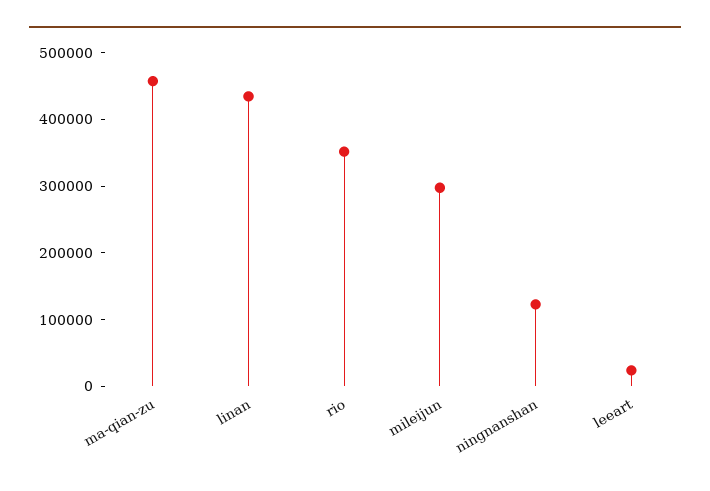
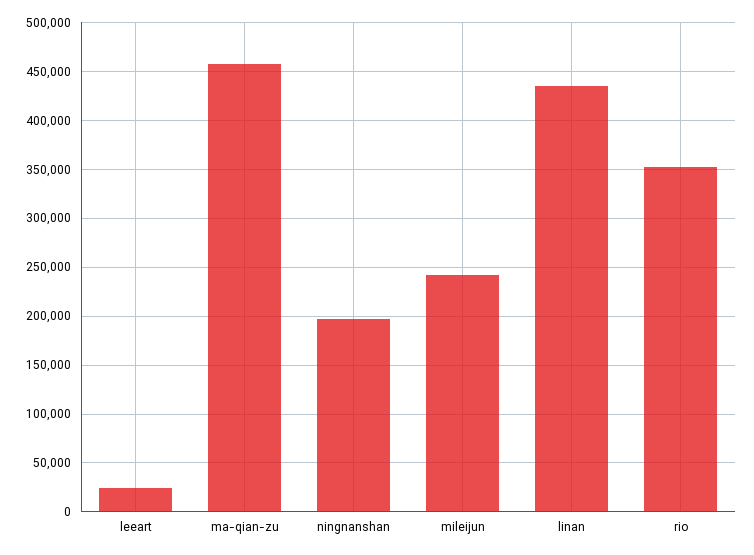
  {
    "ma-qian-zu": 460000,
    "linan": 430000,
    "rio": 350000,
-   "mileijun": 300000,
+   "mileijun": 240000,
-   "ningnanshan": 120000,
+   "ningnanshan": 200000,
    "leeart": 20000
  }

